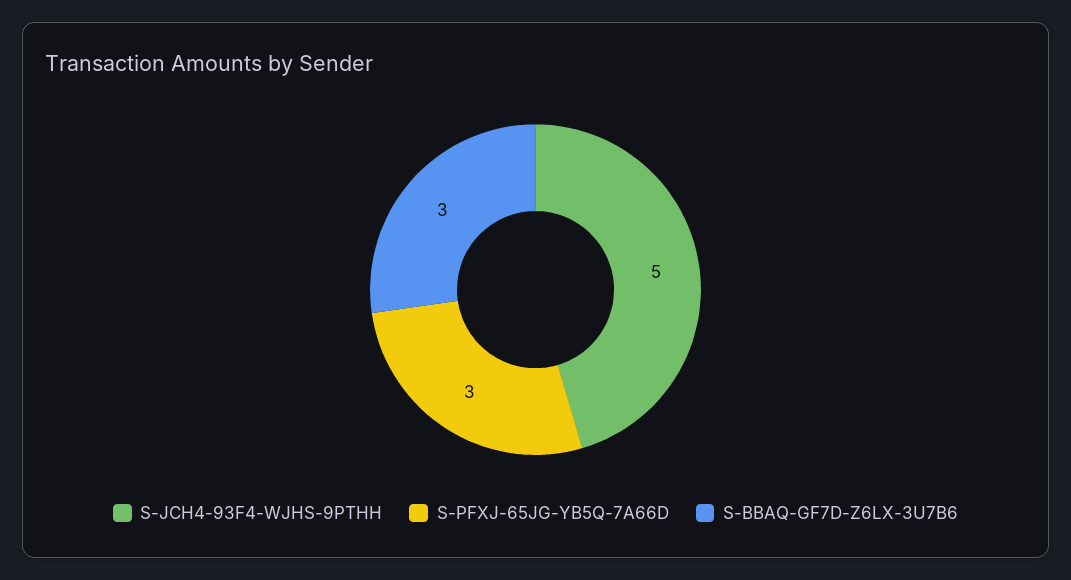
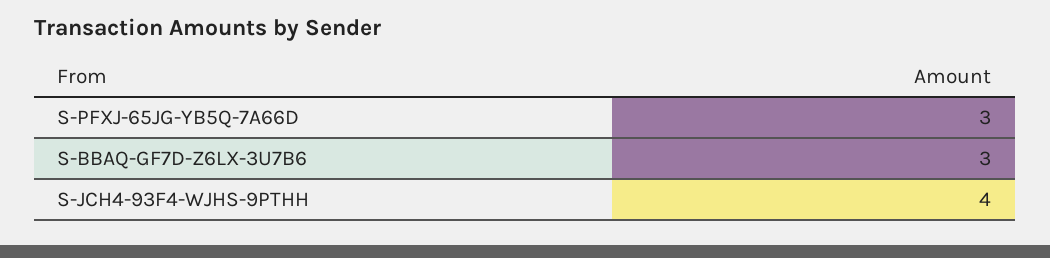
  {
-   "S-JCH4-93F4-WJHS-9PTHH": 5,
+   "S-JCH4-93F4-WJHS-9PTHH": 4,
    "S-PFXJ-65JG-YB5Q-7A66D": 3,
    "S-BBAQ-GF7D-Z6LX-3U7B6": 3
  }

